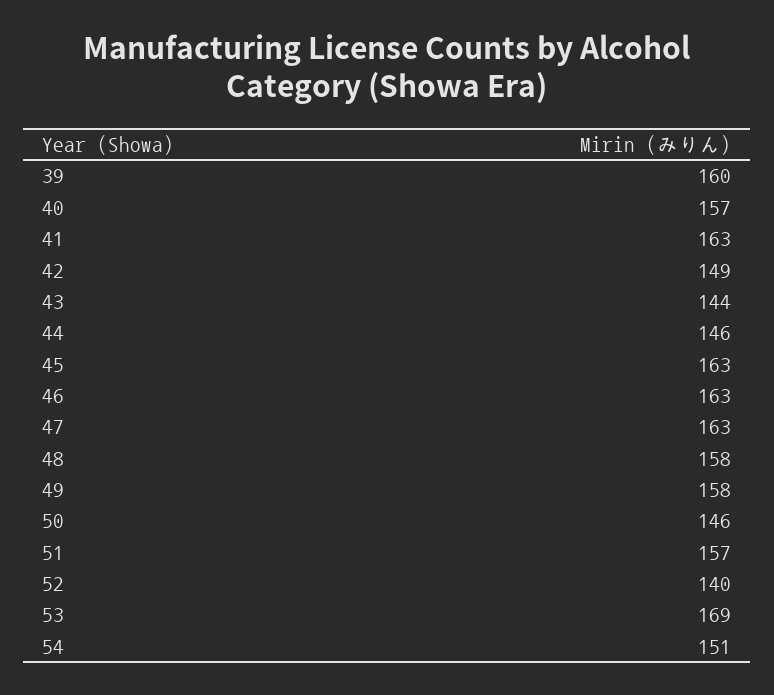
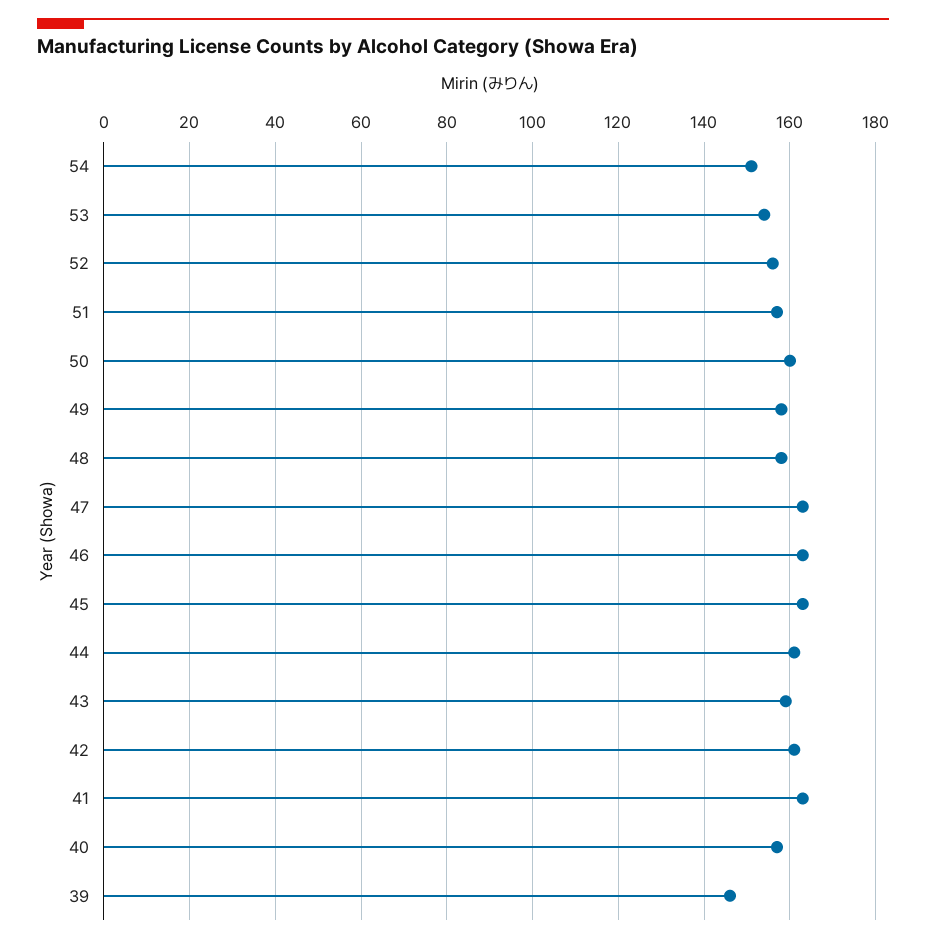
  {
-   "39": 160,
+   "39": 145,
    "40": 157,
    "41": 163,
-   "42": 149,
+   "42": 160,
-   "43": 144,
+   "43": 160,
-   "44": 146,
+   "44": 160,
    "45": 163,
    "46": 163,
    "47": 163,
    "48": 158,
    "49": 158,
-   "50": 146,
+   "50": 160,
    "51": 157,
-   "52": 140,
+   "52": 155,
-   "53": 169,
+   "53": 155,
    "54": 151
  }

